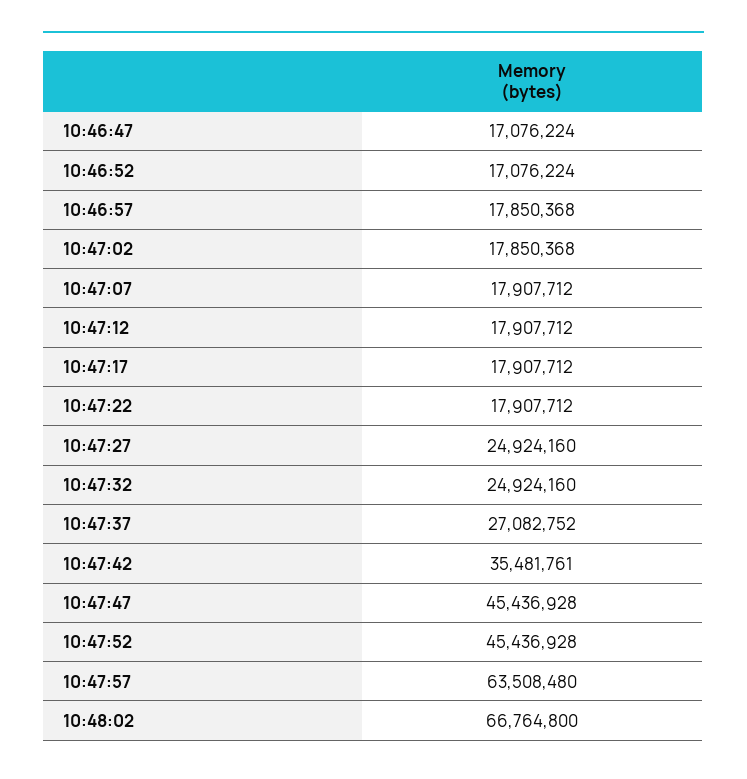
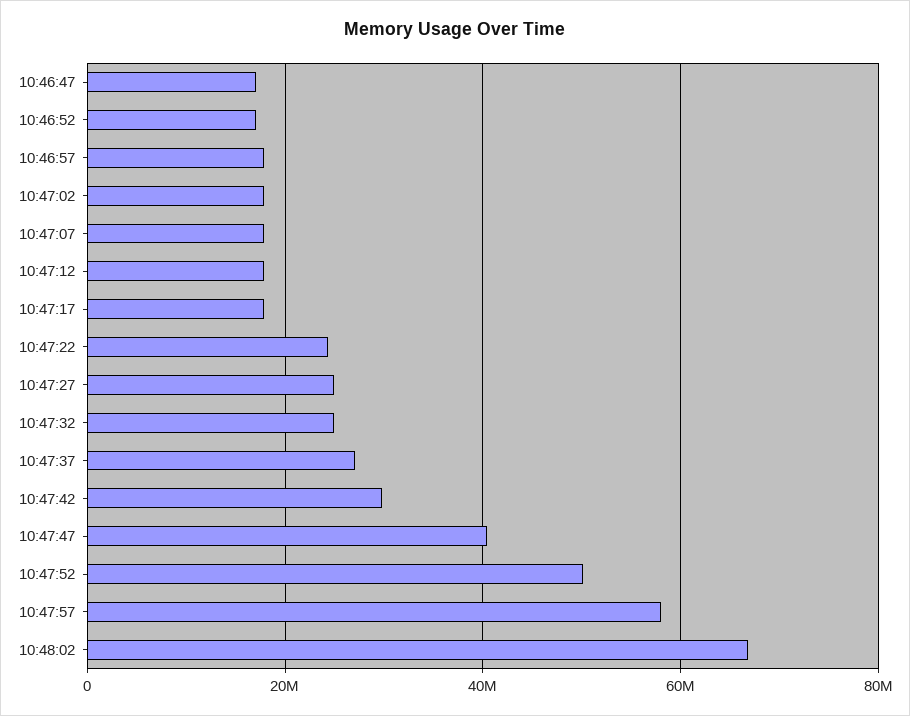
  {
    "10:46:47": 17076224,
    "10:46:52": 17076224,
    "10:46:57": 17850368,
    "10:47:02": 17850368,
    "10:47:07": 17907712,
    "10:47:12": 17907712,
    "10:47:17": 17907712,
-   "10:47:22": 17907712,
+   "10:47:22": 24000000,
    "10:47:27": 24924160,
    "10:47:32": 24924160,
    "10:47:37": 27082752,
-   "10:47:42": 35481761,
+   "10:47:42": 30000000,
-   "10:47:47": 45436928,
+   "10:47:47": 40000000,
-   "10:47:52": 45436928,
+   "10:47:52": 50000000,
-   "10:47:57": 63508480,
+   "10:47:57": 58000000,
    "10:48:02": 66764800
  }

